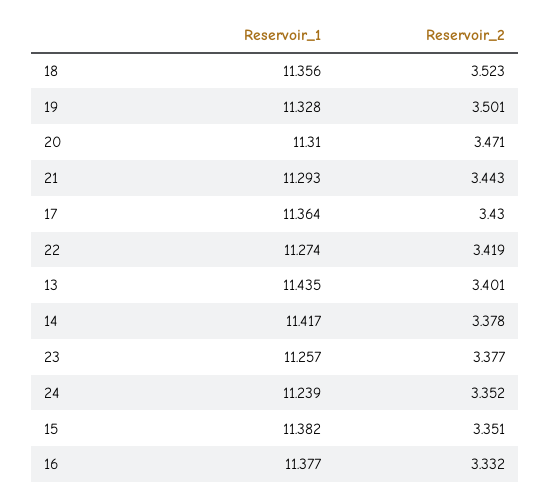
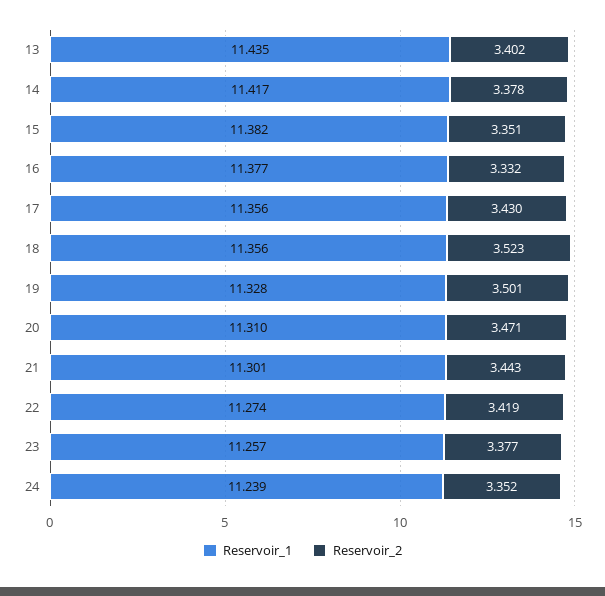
  {
    "Reservoir_1": {
      "18": 11.356,
      "19": 11.328,
      "20": 11.31,
-     "21": 11.293,
+     "21": 11.301,
-     "17": 11.364,
+     "17": 11.356,
      "22": 11.274,
      "13": 11.435,
      "14": 11.417,
      "23": 11.257,
      "24": 11.239,
      "15": 11.382,
      "16": 11.377
    },
    "Reservoir_2": {
      "18": 3.523,
      "19": 3.501,
      "20": 3.471,
      "21": 3.443,
      "17": 3.43,
      "22": 3.419,
-     "13": 3.401,
+     "13": 3.402,
      "14": 3.378,
      "23": 3.377,
      "24": 3.352,
      "15": 3.351,
      "16": 3.332
    }
  }

